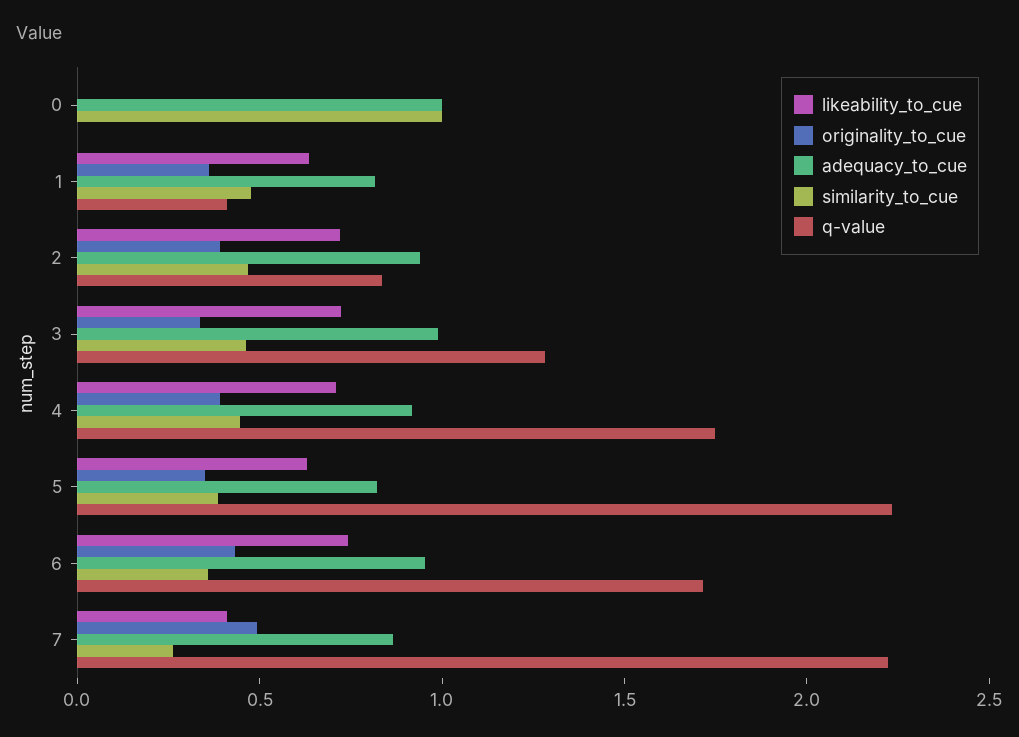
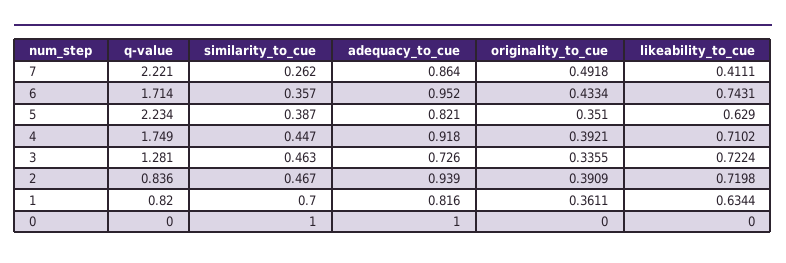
  {
    "likeability_to_cue": {
      "0": 0,
      "1": 0.6344,
      "2": 0.7198,
      "3": 0.7224,
      "4": 0.7102,
      "5": 0.629,
      "6": 0.7431,
      "7": 0.4111
    },
    "originality_to_cue": {
      "0": 0,
      "1": 0.3611,
      "2": 0.3909,
      "3": 0.3355,
      "4": 0.3921,
      "5": 0.351,
      "6": 0.4334,
      "7": 0.4918
    },
    "adequacy_to_cue": {
      "0": 1,
      "1": 0.816,
      "2": 0.939,
-     "3": 1,
+     "3": 0.726,
      "4": 0.918,
      "5": 0.821,
      "6": 0.952,
      "7": 0.864
    },
    "similarity_to_cue": {
      "0": 1,
-     "1": 0.5,
+     "1": 0.7,
      "2": 0.467,
      "3": 0.463,
      "4": 0.447,
      "5": 0.387,
      "6": 0.357,
      "7": 0.262
    },
    "q-value": {
      "0": 0,
-     "1": 0.4,
+     "1": 0.82,
      "2": 0.836,
      "3": 1.281,
      "4": 1.749,
      "5": 2.234,
      "6": 1.714,
      "7": 2.221
    }
  }

